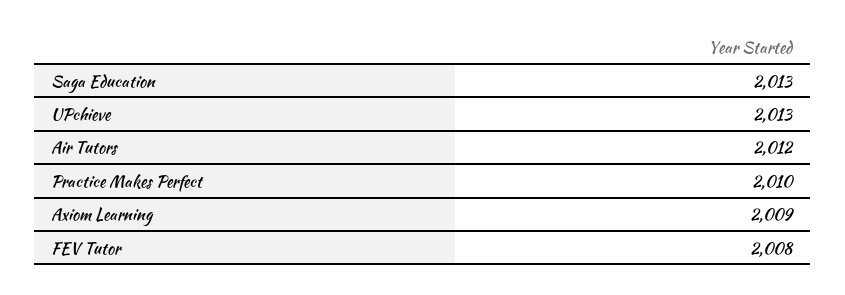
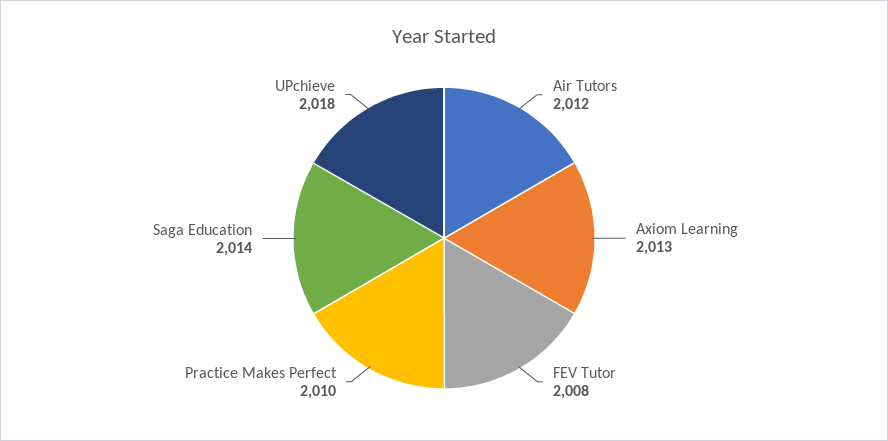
  {
-   "Saga Education": 2013,
+   "Saga Education": 2014,
-   "UPchieve": 2013,
+   "UPchieve": 2018,
    "Air Tutors": 2012,
    "Practice Makes Perfect": 2010,
-   "Axiom Learning": 2009,
+   "Axiom Learning": 2013,
    "FEV Tutor": 2008
  }

